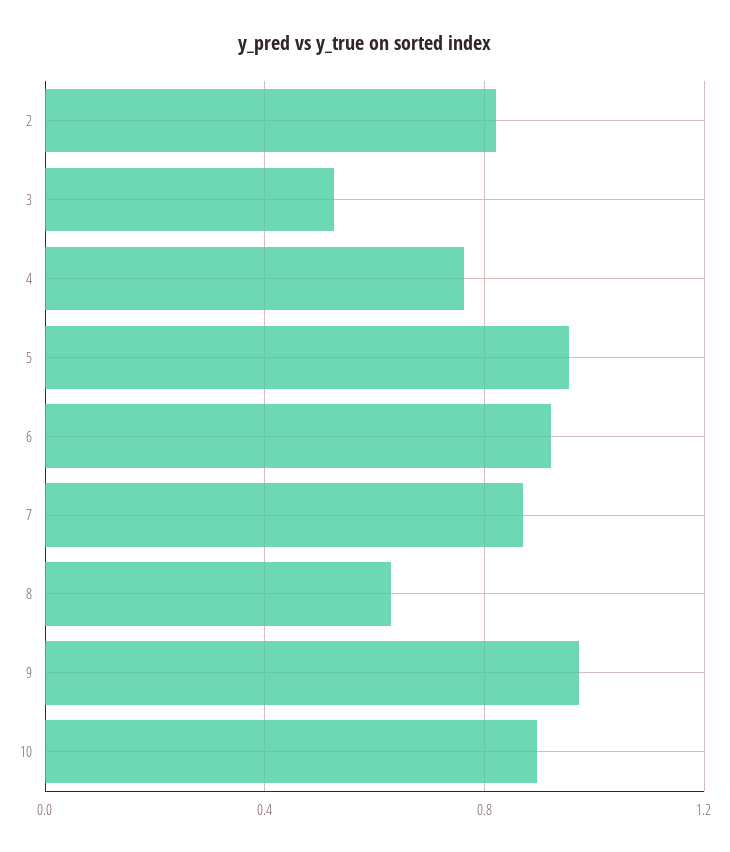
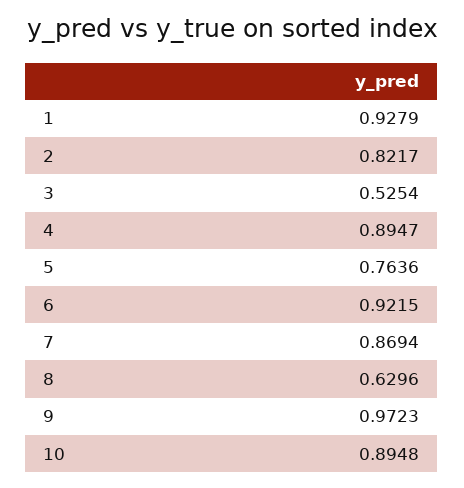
  {
    "2": 0.8217,
    "3": 0.5254,
-   "4": 0.75,
+   "4": 0.8947,
-   "5": 0.95,
+   "5": 0.7636,
    "6": 0.9215,
    "7": 0.8694,
    "8": 0.6296,
    "9": 0.9723,
-   "10": 0.8948
+   "10": 0.8948,
+   "1": 0.9279
  }

